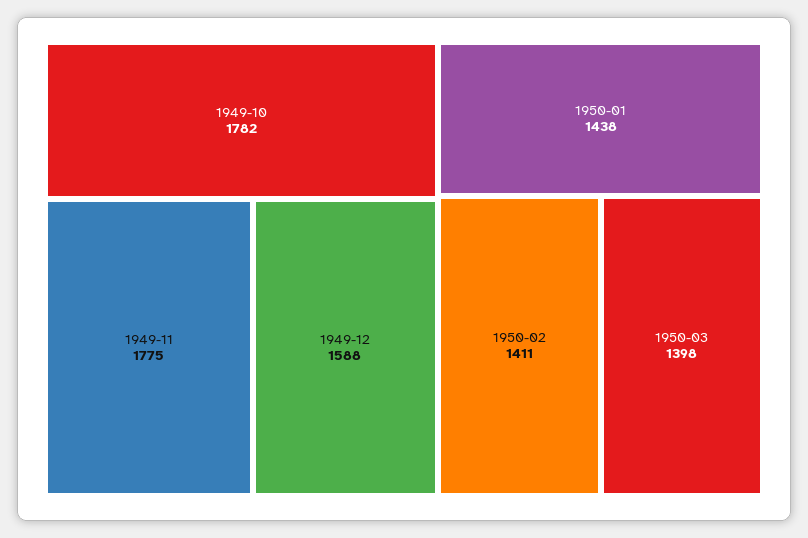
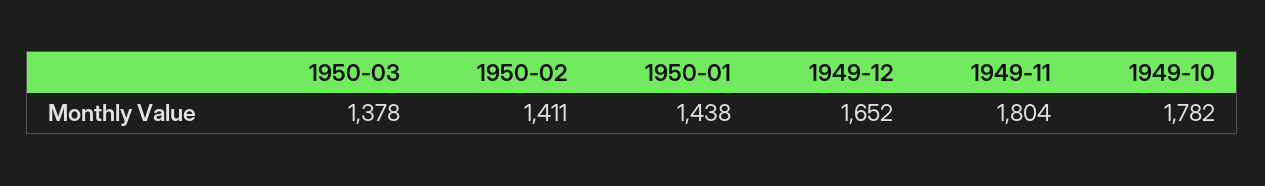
  {
    "1949-10": 1782,
-   "1949-11": 1775,
+   "1949-11": 1804,
-   "1949-12": 1588,
+   "1949-12": 1652,
    "1950-01": 1438,
    "1950-02": 1411,
-   "1950-03": 1398
+   "1950-03": 1378
  }

